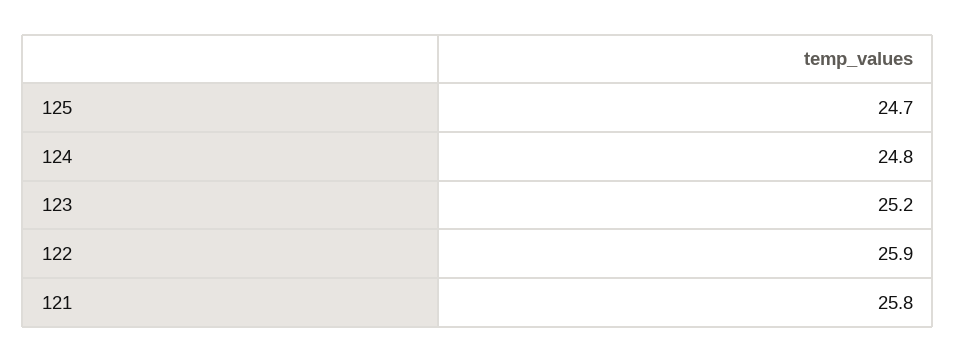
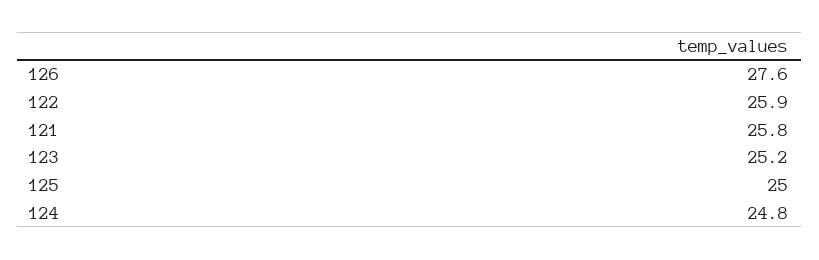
  {
-   "125": 24.7,
+   "125": 25,
    "124": 24.8,
    "123": 25.2,
    "122": 25.9,
-   "121": 25.8
+   "121": 25.8,
+   "126": 27.6
  }

